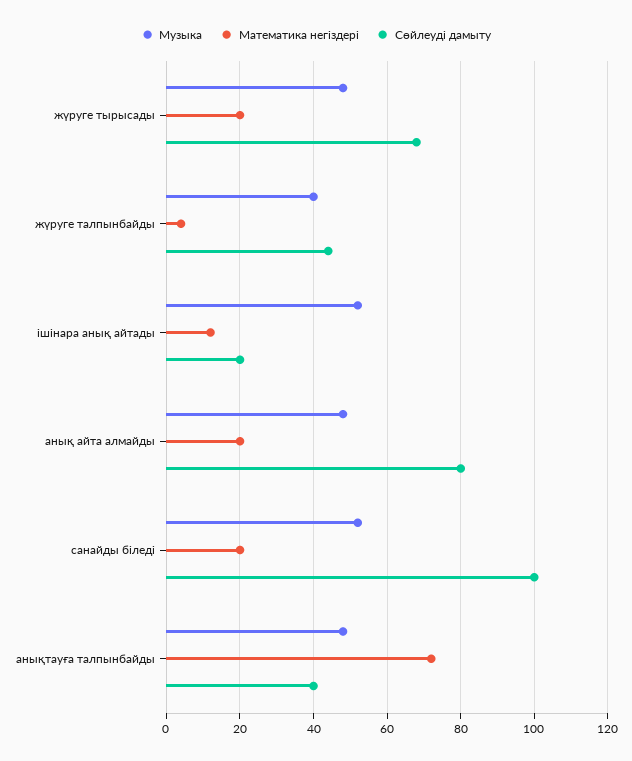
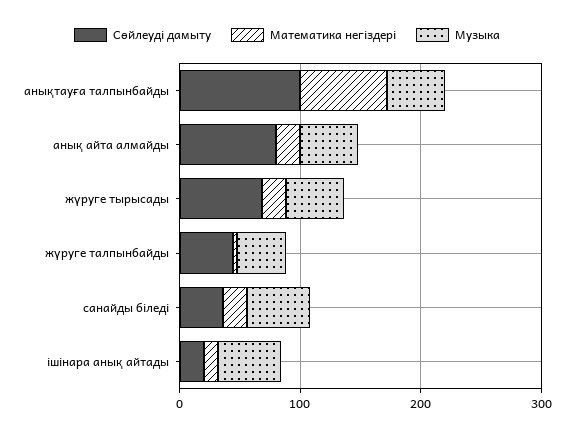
  {
    "Музыка": {
      "жүруге тырысады": 50,
      "жүруге талпынбайды": 40,
      "ішінара анық айтады": 50,
      "анық айта алмайды": 50,
      "санайды біледі": 50,
      "анықтауға талпынбайды": 50
    },
    "Математика негіздері": {
      "жүруге тырысады": 20,
      "жүруге талпынбайды": 5,
      "ішінара анық айтады": 10,
      "анық айта алмайды": 20,
      "санайды біледі": 20,
      "анықтауға талпынбайды": 70
    },
    "Сөйлеуді дамыту": {
      "жүруге тырысады": 70,
      "жүруге талпынбайды": 45,
      "ішінара анық айтады": 20,
      "анық айта алмайды": 80,
-     "санайды біледі": 100,
+     "санайды біледі": 40,
-     "анықтауға талпынбайды": 40
+     "анықтауға талпынбайды": 100
    }
  }

